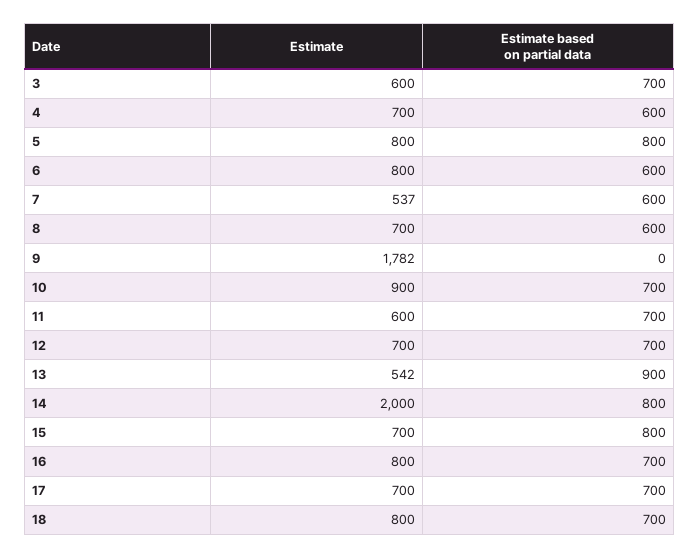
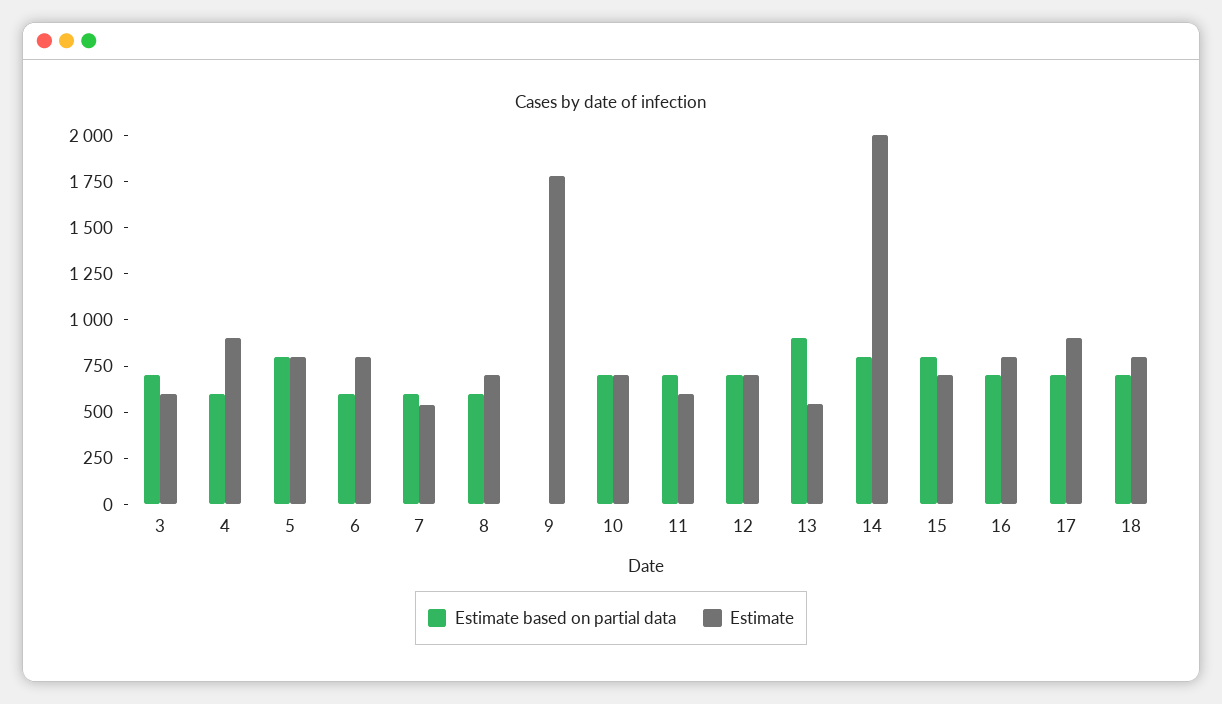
  {
    "Estimate": {
      "3": 600,
-     "4": 700,
+     "4": 900,
      "5": 800,
      "6": 800,
      "7": 537,
      "8": 700,
      "9": 1782,
-     "10": 900,
+     "10": 700,
      "11": 600,
      "12": 700,
      "13": 542,
      "14": 2000,
      "15": 700,
      "16": 800,
-     "17": 700,
+     "17": 900,
      "18": 800
    },
    "Estimate based on partial data": {
      "3": 700,
      "4": 600,
      "5": 800,
      "6": 600,
      "7": 600,
      "8": 600,
      "9": 0,
      "10": 700,
      "11": 700,
      "12": 700,
      "13": 900,
      "14": 800,
      "15": 800,
      "16": 700,
      "17": 700,
      "18": 700
    }
  }

